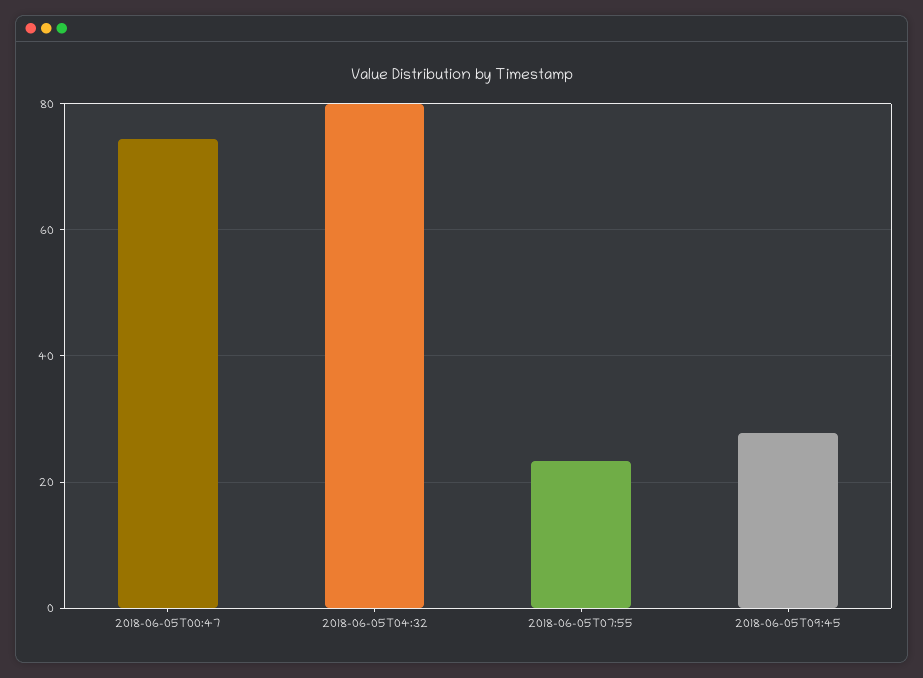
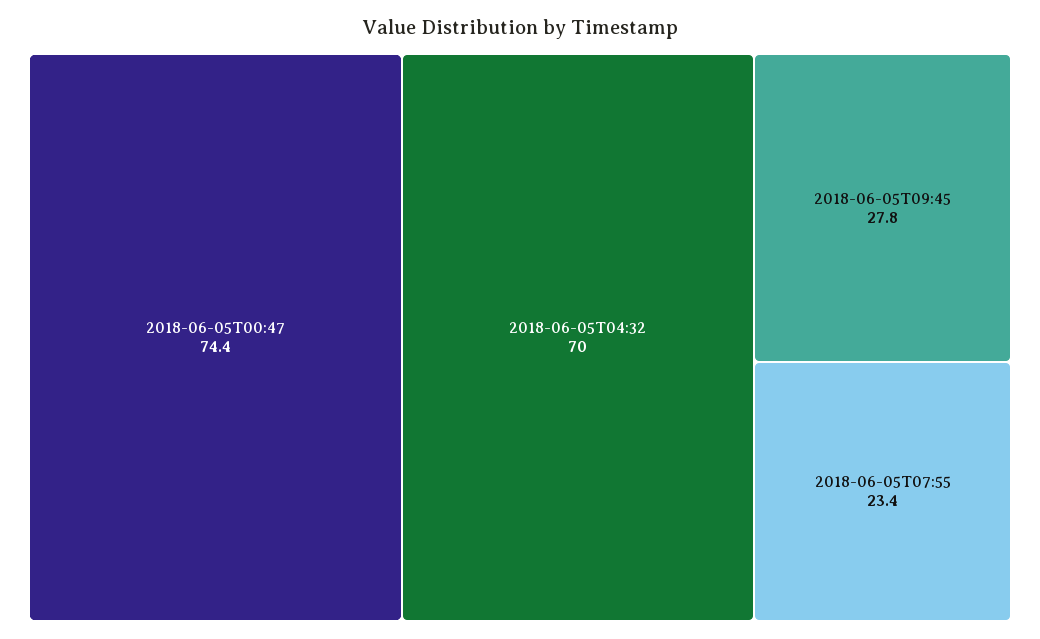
  {
    "2018-06-05T00:47": 74.4,
-   "2018-06-05T04:32": 80,
+   "2018-06-05T04:32": 70,
    "2018-06-05T07:55": 23.4,
    "2018-06-05T09:45": 27.8
  }

